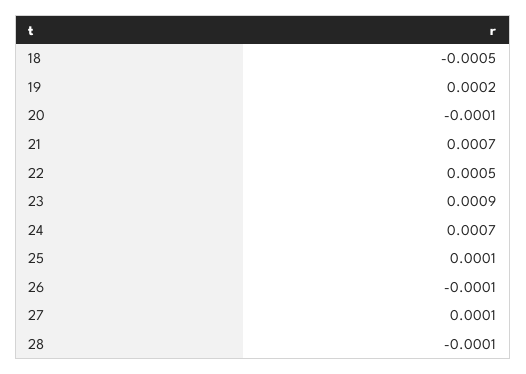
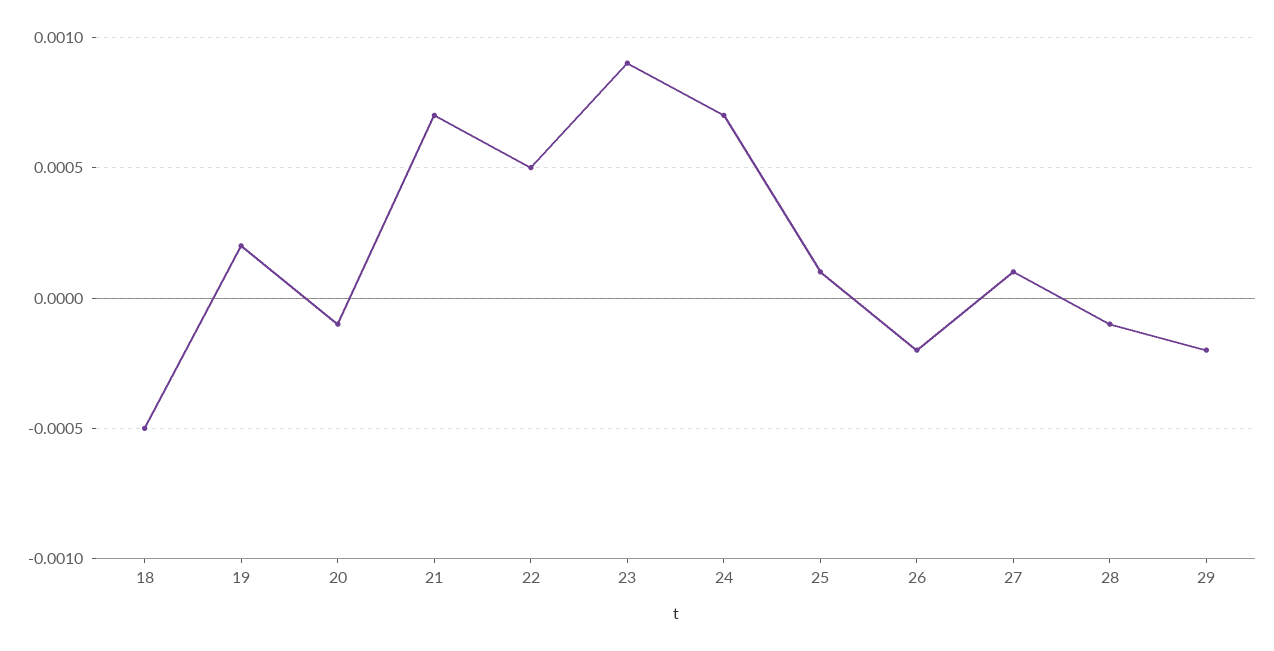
  {
    "18": -0.0005,
    "19": 0.0002,
    "20": -0.0001,
    "21": 0.0007,
    "22": 0.0005,
    "23": 0.0009,
    "24": 0.0007,
    "25": 0.0001,
-   "26": -0.0001,
+   "26": -0.0002,
    "27": 0.0001,
-   "28": -0.0001
+   "28": -0.0001,
+   "29": -0.0002
  }

